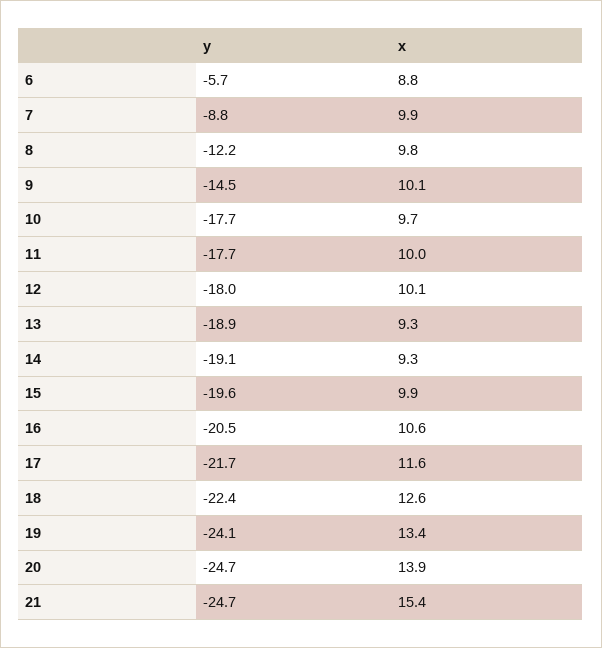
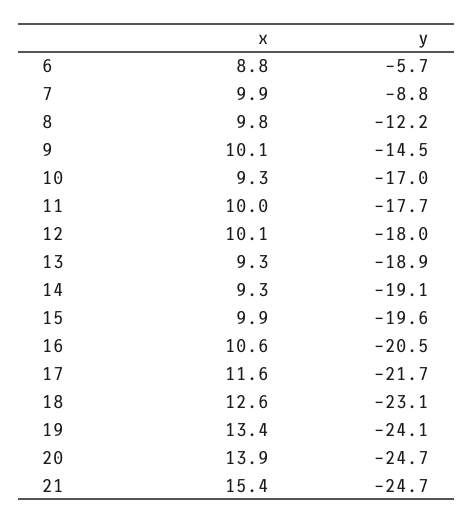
  {
    "y": {
      "6": -5.7,
      "7": -8.8,
      "8": -12.2,
      "9": -14.5,
-     "10": -17.7,
+     "10": -17,
      "11": -17.7,
      "12": -18,
      "13": -18.9,
      "14": -19.1,
      "15": -19.6,
      "16": -20.5,
      "17": -21.7,
-     "18": -22.4,
+     "18": -23.1,
      "19": -24.1,
      "20": -24.7,
      "21": -24.7
    },
    "x": {
      "6": 8.8,
      "7": 9.9,
      "8": 9.8,
      "9": 10.1,
-     "10": 9.7,
+     "10": 9.3,
      "11": 10,
      "12": 10.1,
      "13": 9.3,
      "14": 9.3,
      "15": 9.9,
      "16": 10.6,
      "17": 11.6,
      "18": 12.6,
      "19": 13.4,
      "20": 13.9,
      "21": 15.4
    }
  }

